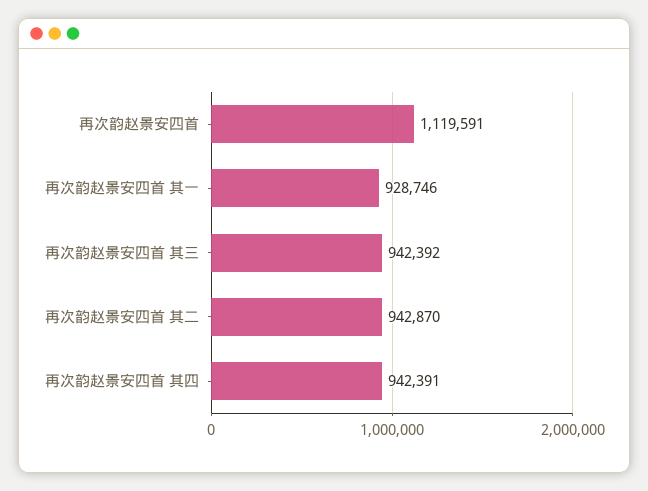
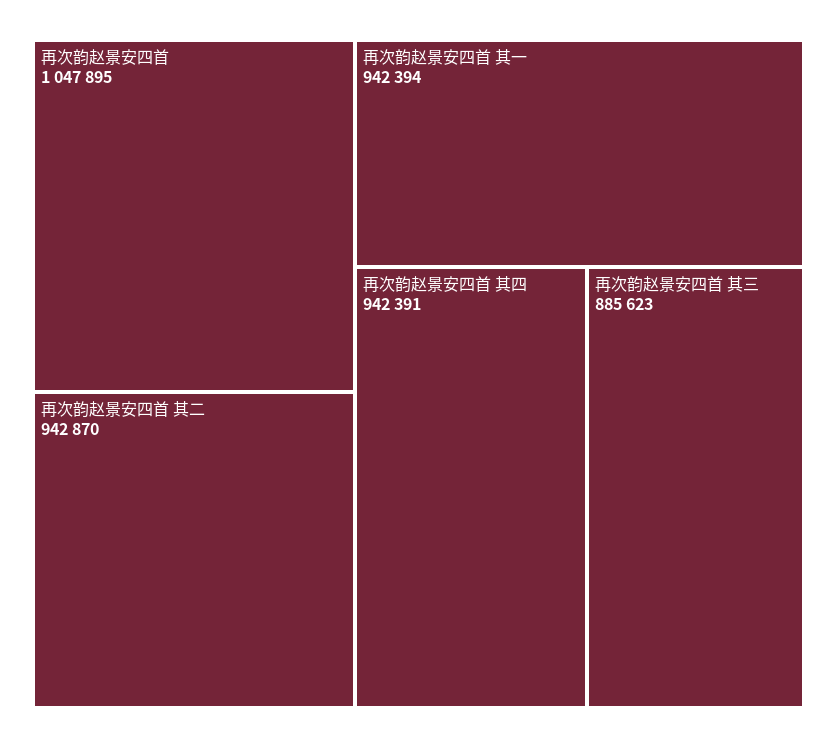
  {
-   "再次韵赵景安四首": 1119591,
+   "再次韵赵景安四首": 1047895,
-   "再次韵赵景安四首 其一": 928746,
+   "再次韵赵景安四首 其一": 942394,
-   "再次韵赵景安四首 其三": 942392,
+   "再次韵赵景安四首 其三": 885623,
    "再次韵赵景安四首 其二": 942870,
    "再次韵赵景安四首 其四": 942391
  }

